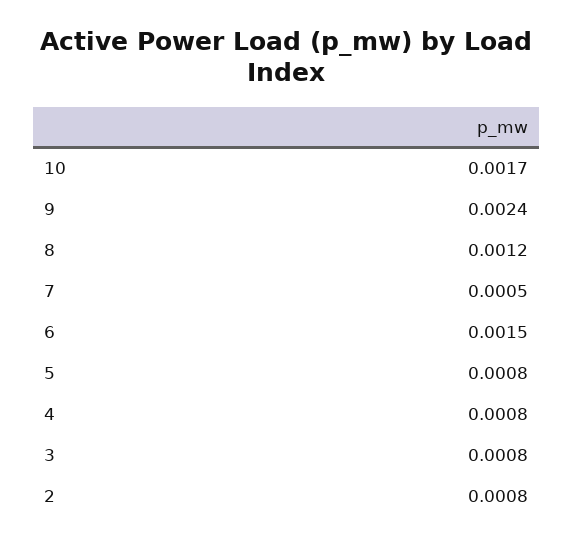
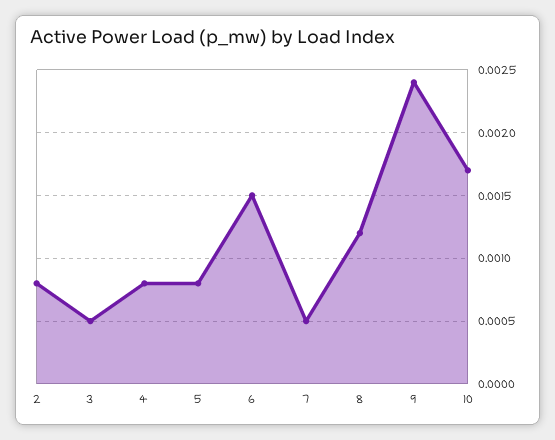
  {
    "10": 0.0017,
    "9": 0.0024,
    "8": 0.0012,
    "7": 0.0005,
    "6": 0.0015,
    "5": 0.0008,
    "4": 0.0008,
-   "3": 0.0008,
+   "3": 0.0005,
    "2": 0.0008
  }

